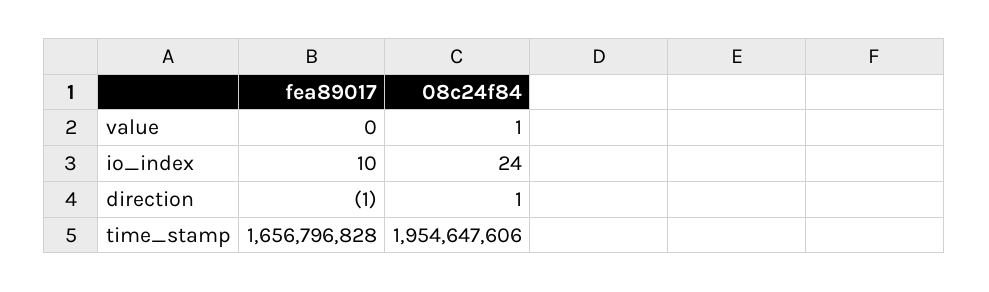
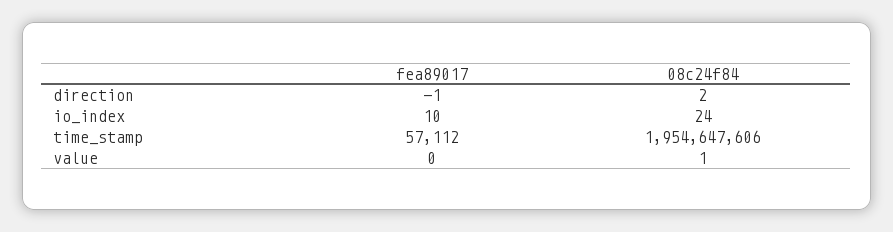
  {
    "fea89017": {
      "value": 0,
      "io_index": 10,
      "direction": -1,
-     "time_stamp": 1656796828
+     "time_stamp": 57112
    },
    "08c24f84": {
      "value": 1,
      "io_index": 24,
-     "direction": 1,
+     "direction": 2,
      "time_stamp": 1954647606
    }
  }

